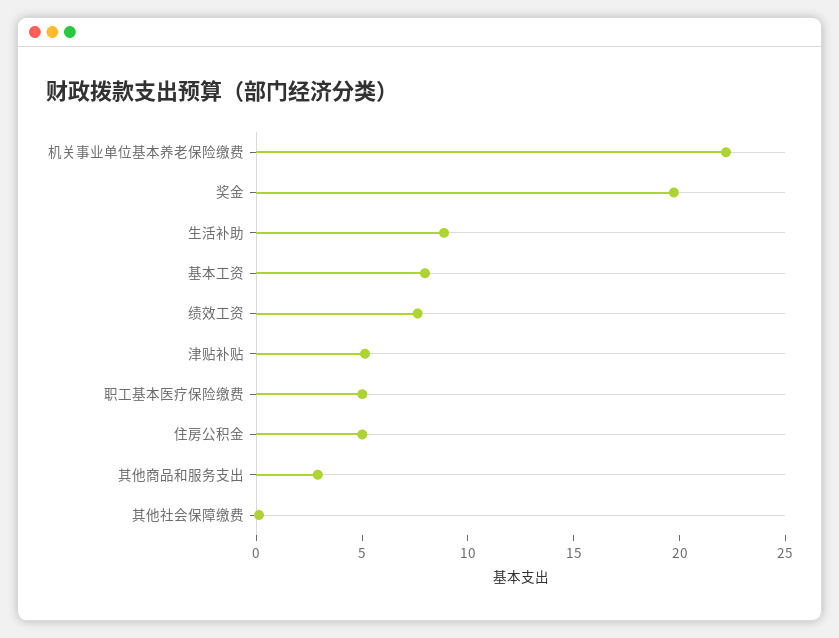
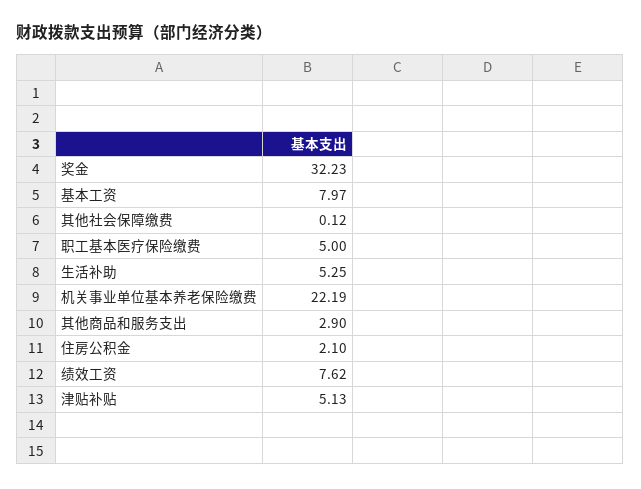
  {
    "机关事业单位基本养老保险缴费": 22.19,
-   "奖金": 20,
+   "奖金": 32.23,
-   "生活补助": 9,
+   "生活补助": 5.25,
    "基本工资": 7.97,
    "绩效工资": 7.62,
    "津贴补贴": 5.13,
    "职工基本医疗保险缴费": 5,
-   "住房公积金": 5,
+   "住房公积金": 2.1,
    "其他商品和服务支出": 2.9,
    "其他社会保障缴费": 0.12
  }

